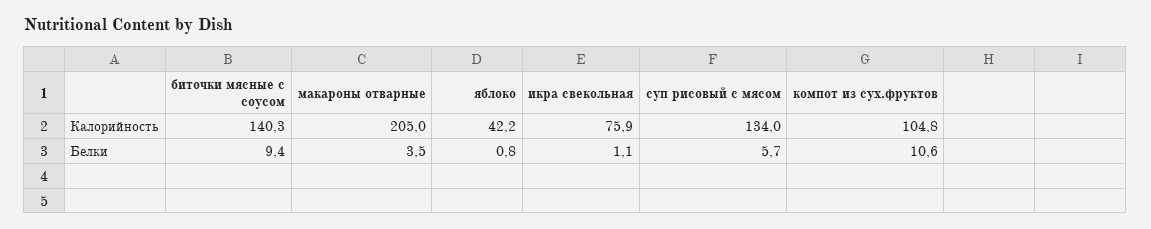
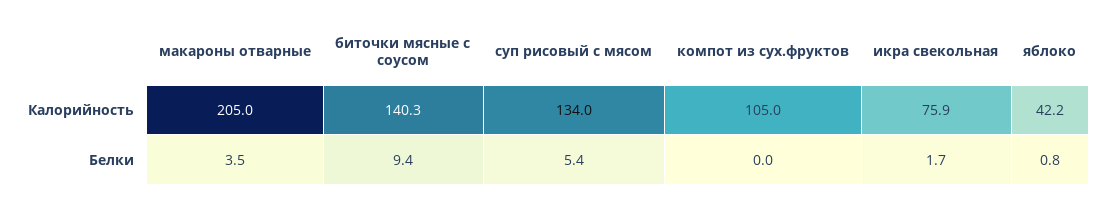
  {
    "биточки мясные с соусом": {
      "Калорийность": 140.3,
      "Белки": 9.4
    },
    "макароны отварные": {
      "Калорийность": 205,
      "Белки": 3.5
    },
    "яблоко": {
      "Калорийность": 42.2,
      "Белки": 0.8
    },
    "икра свекольная": {
      "Калорийность": 75.9,
-     "Белки": 1.1
+     "Белки": 1.7
    },
    "суп рисовый с мясом": {
      "Калорийность": 134,
-     "Белки": 5.7
+     "Белки": 5.4
    },
    "компот из сух.фруктов": {
-     "Калорийность": 104.8,
+     "Калорийность": 105,
-     "Белки": 10.6
+     "Белки": 0
    }
  }

